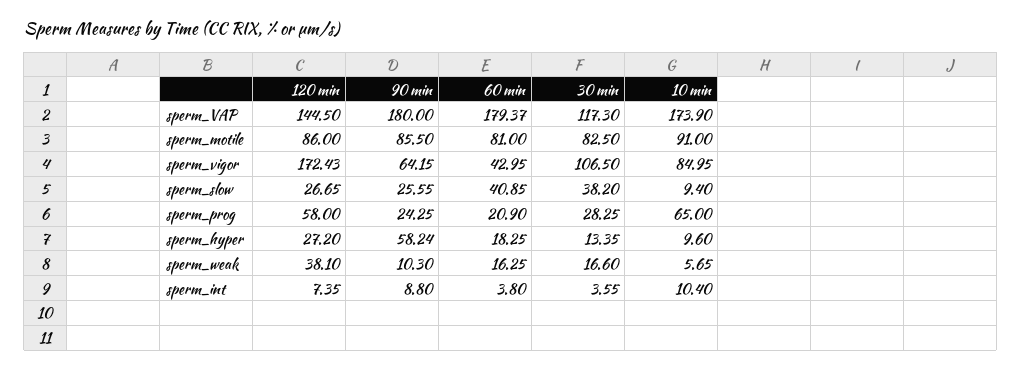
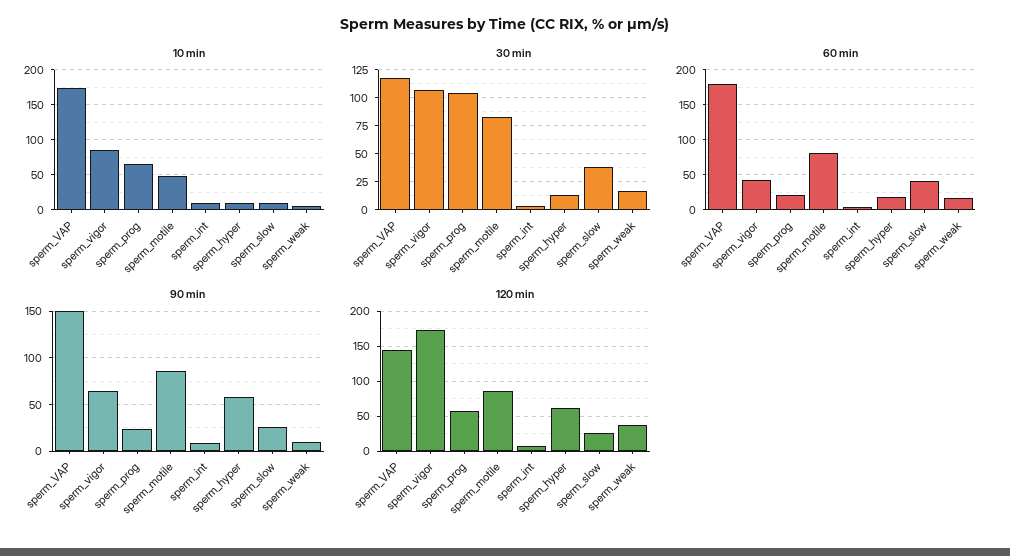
  {
    "120 min": {
      "sperm_VAP": 144.5,
      "sperm_motile": 86,
      "sperm_vigor": 172.43,
      "sperm_slow": 26.65,
      "sperm_prog": 58,
-     "sperm_hyper": 27.2,
+     "sperm_hyper": 60,
      "sperm_weak": 38.1,
      "sperm_int": 7.35
    },
    "90 min": {
-     "sperm_VAP": 180,
+     "sperm_VAP": 150,
      "sperm_motile": 85.5,
      "sperm_vigor": 64.15,
      "sperm_slow": 25.55,
      "sperm_prog": 24.25,
      "sperm_hyper": 58.24,
      "sperm_weak": 10.3,
      "sperm_int": 8.8
    },
    "60 min": {
      "sperm_VAP": 179.37,
      "sperm_motile": 81,
      "sperm_vigor": 42.95,
      "sperm_slow": 40.85,
      "sperm_prog": 20.9,
      "sperm_hyper": 18.25,
      "sperm_weak": 16.25,
      "sperm_int": 3.8
    },
    "30 min": {
      "sperm_VAP": 117.3,
      "sperm_motile": 82.5,
      "sperm_vigor": 106.5,
      "sperm_slow": 38.2,
-     "sperm_prog": 28.25,
+     "sperm_prog": 100,
      "sperm_hyper": 13.35,
      "sperm_weak": 16.6,
      "sperm_int": 3.55
    },
    "10 min": {
      "sperm_VAP": 173.9,
-     "sperm_motile": 91,
+     "sperm_motile": 50,
      "sperm_vigor": 84.95,
      "sperm_slow": 9.4,
      "sperm_prog": 65,
      "sperm_hyper": 9.6,
      "sperm_weak": 5.65,
      "sperm_int": 10.4
    }
  }

